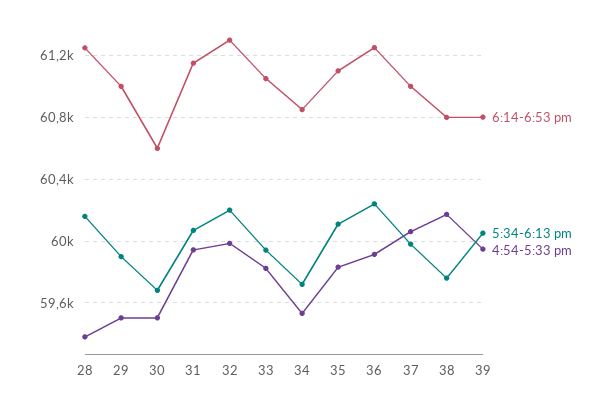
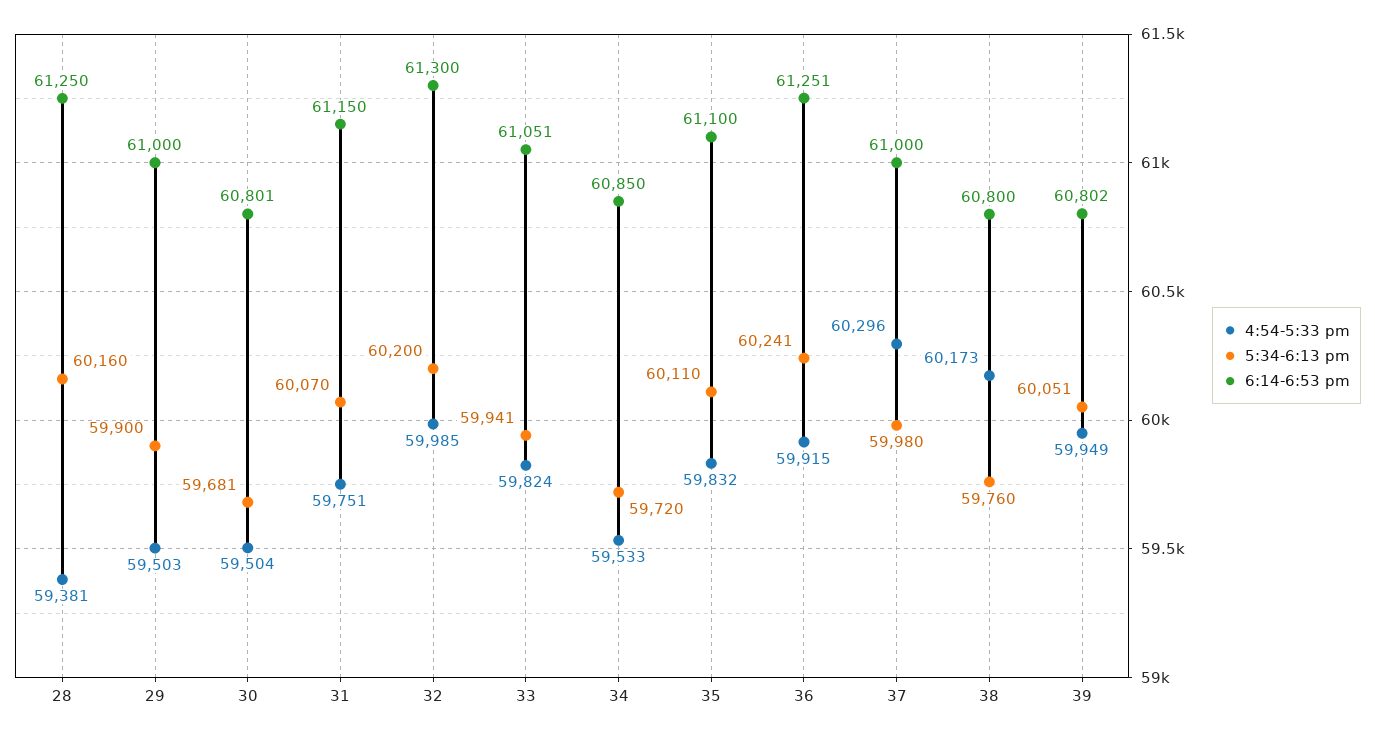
  {
    "6:14-6:53 pm": {
      "28": 61250,
      "29": 61000,
-     "30": 60600,
+     "30": 60801,
      "31": 61150,
      "32": 61300,
      "33": 61051,
      "34": 60850,
      "35": 61100,
      "36": 61251,
      "37": 61000,
      "38": 60800,
      "39": 60802
    },
    "5:34-6:13 pm": {
      "28": 60160,
      "29": 59900,
      "30": 59681,
      "31": 60070,
      "32": 60200,
      "33": 59941,
      "34": 59720,
      "35": 60110,
      "36": 60241,
      "37": 59980,
      "38": 59760,
      "39": 60051
    },
    "4:54-5:33 pm": {
      "28": 59381,
      "29": 59503,
      "30": 59504,
-     "31": 59950,
+     "31": 59751,
      "32": 59985,
      "33": 59824,
      "34": 59533,
      "35": 59832,
      "36": 59915,
-     "37": 60050,
+     "37": 60296,
      "38": 60173,
      "39": 59949
    }
  }

